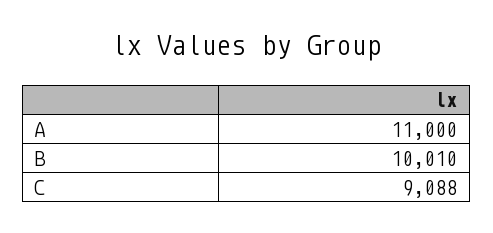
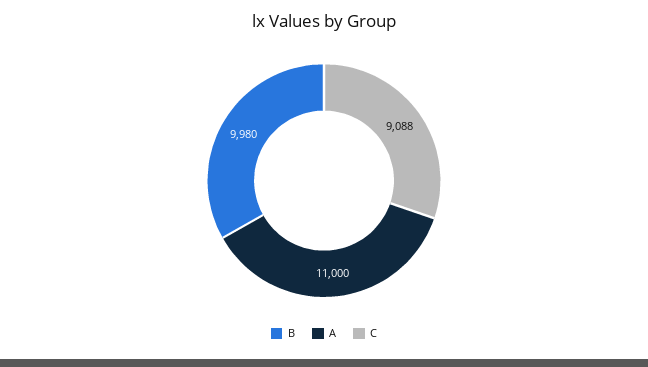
  {
    "A": 11000,
-   "B": 10010,
+   "B": 9980,
    "C": 9088
  }

